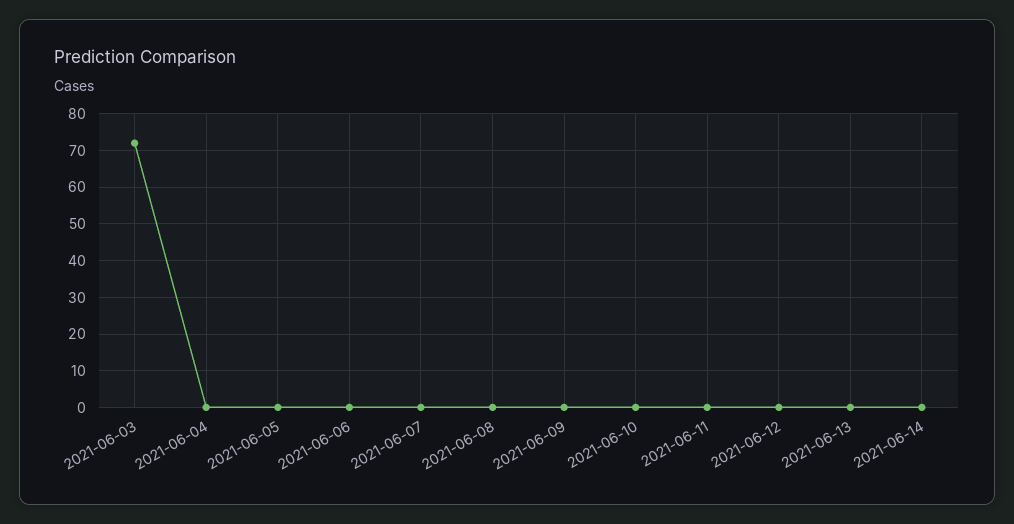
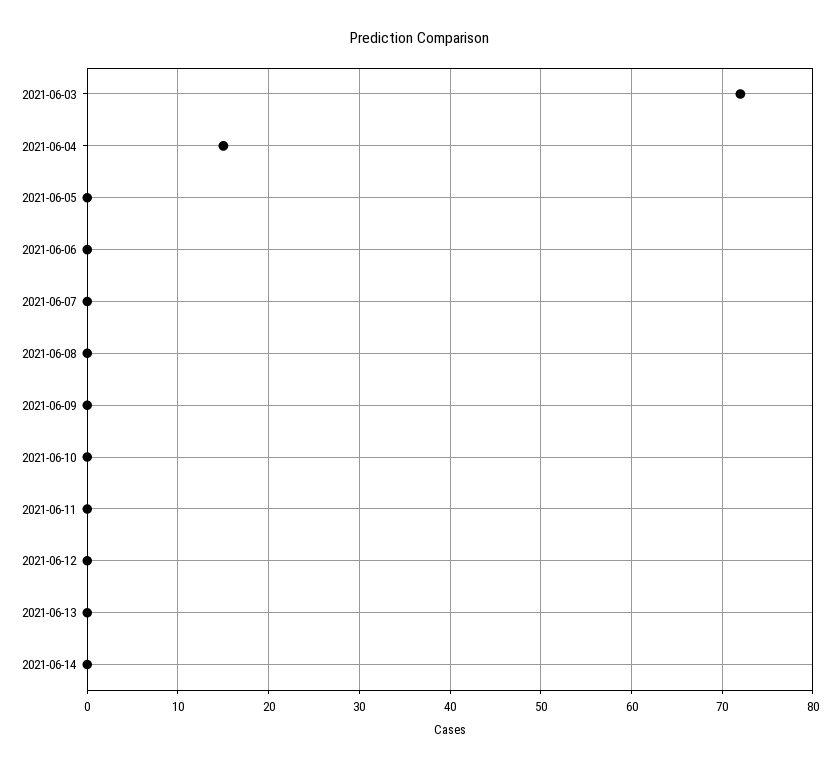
  {
    "2021-06-03": 72,
-   "2021-06-04": 0,
+   "2021-06-04": 15,
    "2021-06-05": 0,
    "2021-06-06": 0,
    "2021-06-07": 0,
    "2021-06-08": 0,
    "2021-06-09": 0,
    "2021-06-10": 0,
    "2021-06-11": 0,
    "2021-06-12": 0,
    "2021-06-13": 0,
    "2021-06-14": 0
  }

